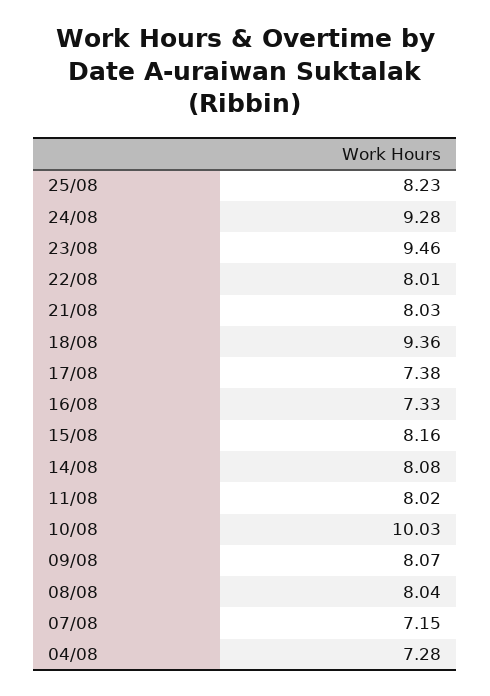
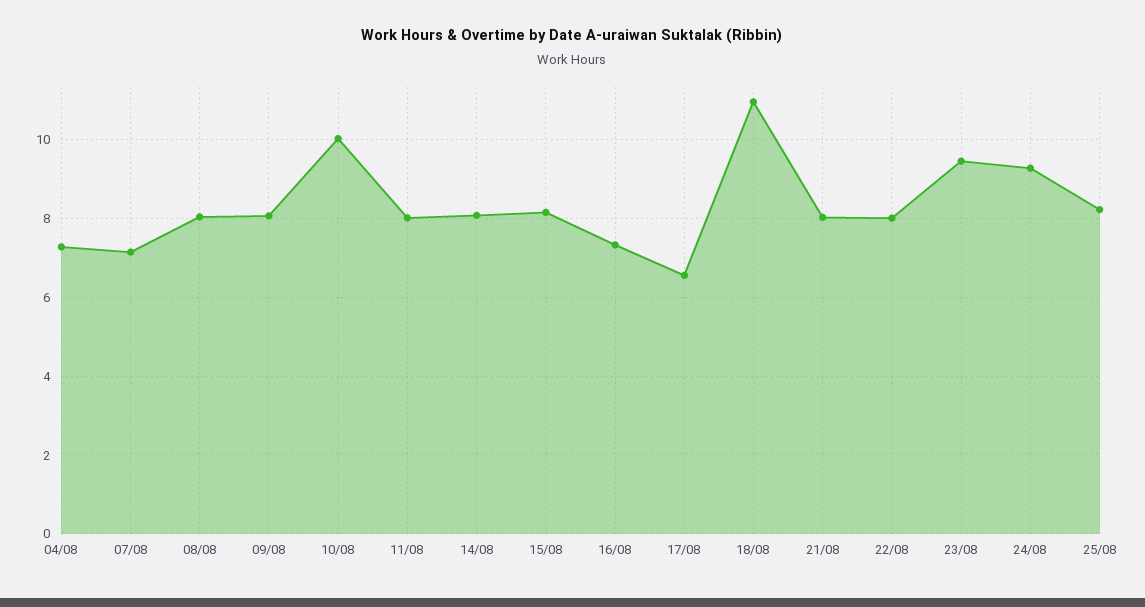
  {
    "25/08": 8.23,
    "24/08": 9.28,
    "23/08": 9.46,
    "22/08": 8.01,
    "21/08": 8.03,
-   "18/08": 9.36,
+   "18/08": 11,
-   "17/08": 7.38,
+   "17/08": 6.6,
    "16/08": 7.33,
    "15/08": 8.16,
    "14/08": 8.08,
    "11/08": 8.02,
    "10/08": 10.03,
    "09/08": 8.07,
    "08/08": 8.04,
    "07/08": 7.15,
    "04/08": 7.28
  }

